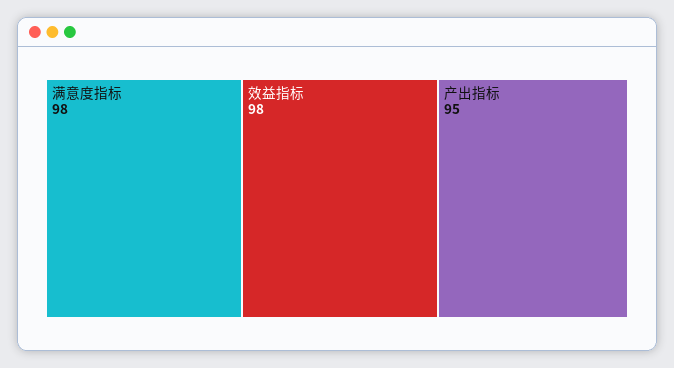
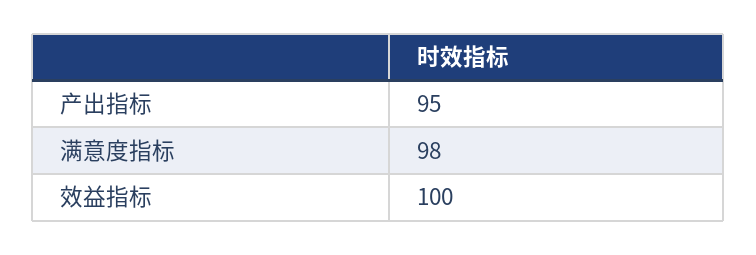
  {
    "满意度指标": 98,
-   "效益指标": 98,
+   "效益指标": 100,
    "产出指标": 95
  }

